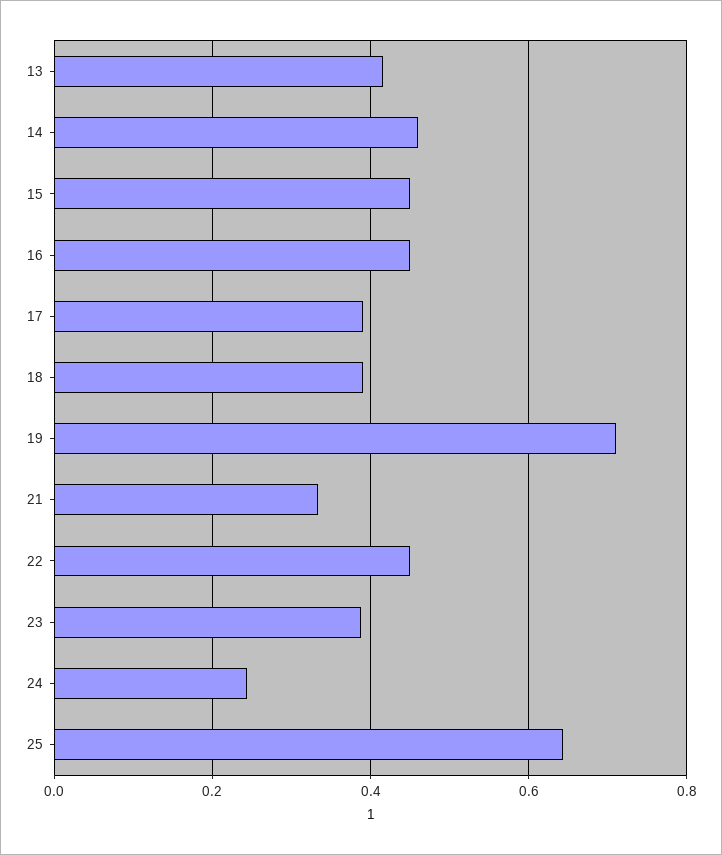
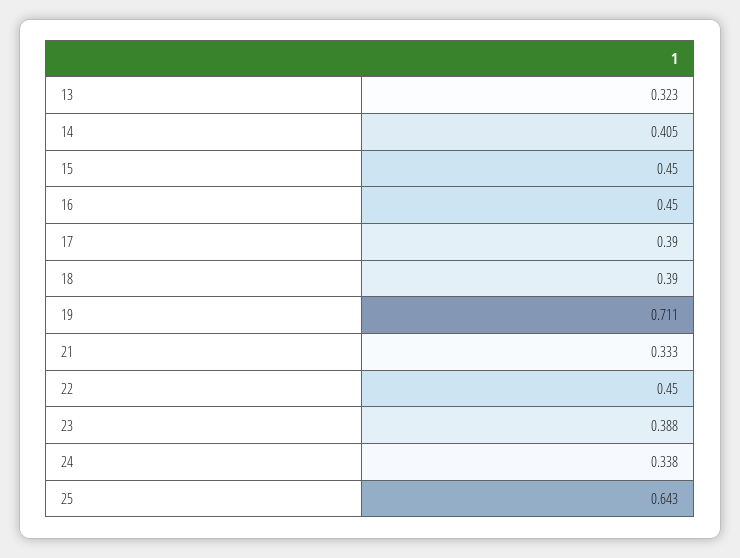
  {
-   "13": 0.42,
+   "13": 0.323,
-   "14": 0.46,
+   "14": 0.405,
    "15": 0.45,
    "16": 0.45,
    "17": 0.39,
    "18": 0.39,
    "19": 0.711,
    "21": 0.333,
    "22": 0.45,
    "23": 0.388,
-   "24": 0.24,
+   "24": 0.338,
    "25": 0.643
  }

